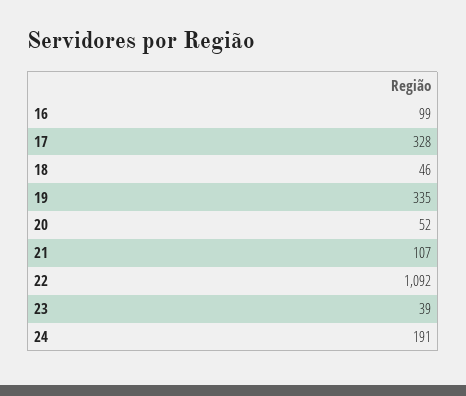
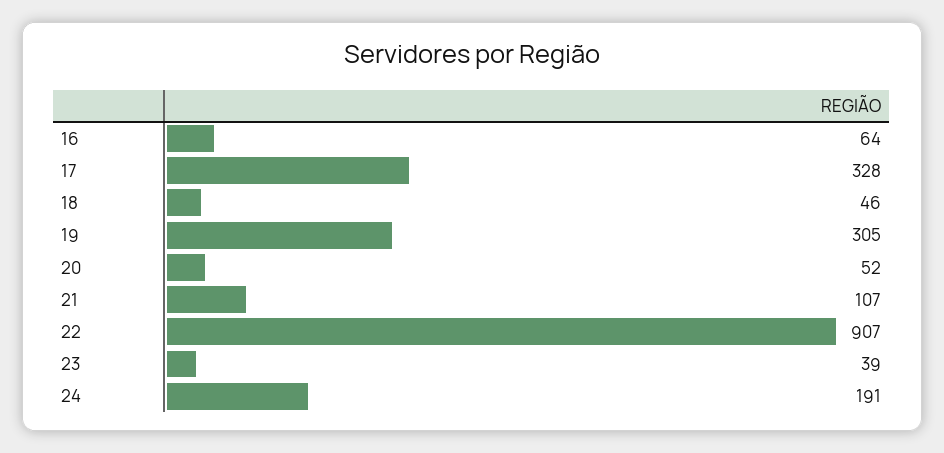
  {
-   "16": 99,
+   "16": 64,
    "17": 328,
    "18": 46,
-   "19": 335,
+   "19": 305,
    "20": 52,
    "21": 107,
-   "22": 1092,
+   "22": 907,
    "23": 39,
    "24": 191
  }

